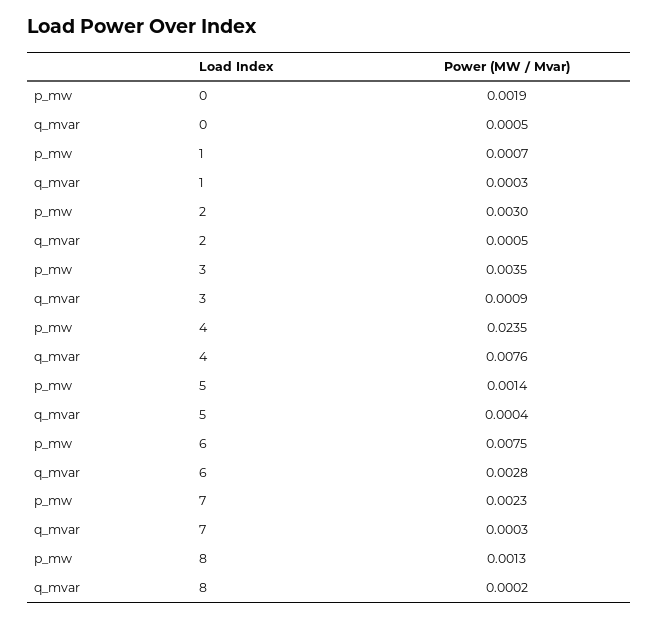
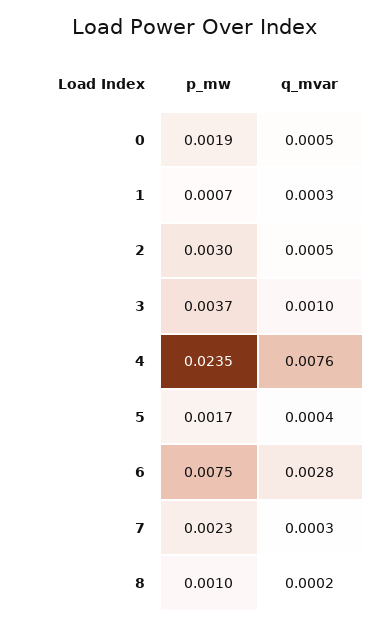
  {
    "p_mw": {
      "0": 0.0019,
      "1": 0.0007,
      "2": 0.003,
-     "3": 0.0035,
+     "3": 0.0037,
      "4": 0.0235,
-     "5": 0.0014,
+     "5": 0.0017,
      "6": 0.0075,
      "7": 0.0023,
-     "8": 0.0013
+     "8": 0.001
    },
    "q_mvar": {
      "0": 0.0005,
      "1": 0.0003,
      "2": 0.0005,
-     "3": 0.0009,
+     "3": 0.001,
      "4": 0.0076,
      "5": 0.0004,
      "6": 0.0028,
      "7": 0.0003,
      "8": 0.0002
    }
  }

